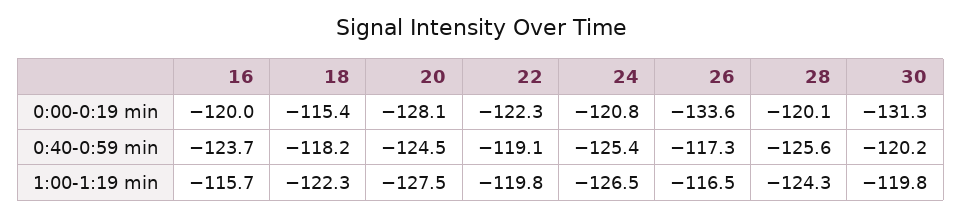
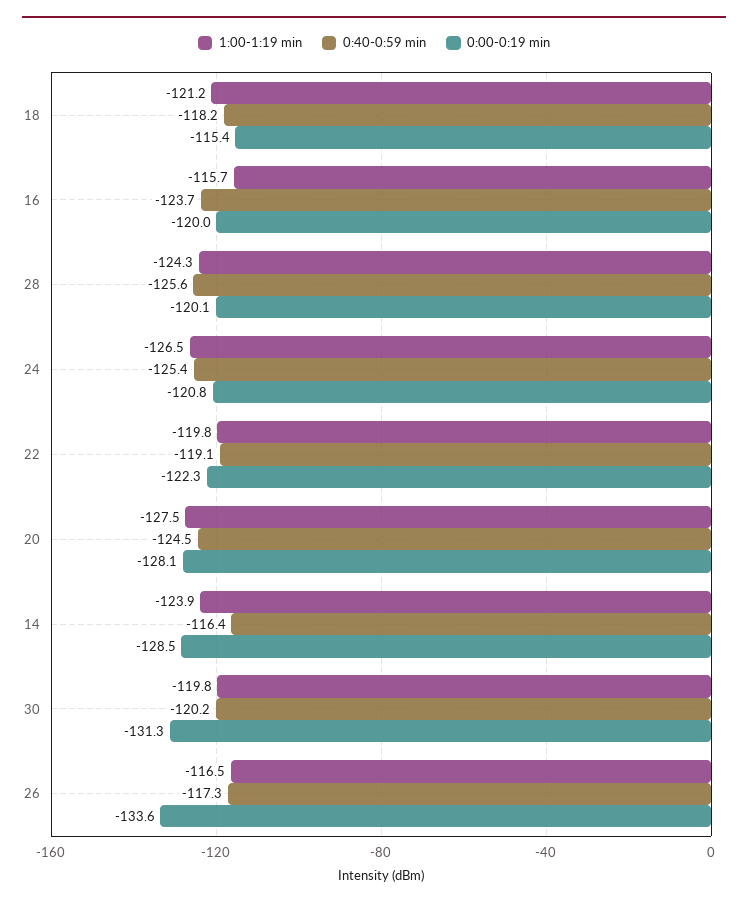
  {
    "0:00-0:19 min": {
      "16": -120,
      "18": -115.4,
      "20": -128.1,
      "22": -122.3,
      "24": -120.8,
      "26": -133.6,
      "28": -120.1,
-     "30": -131.3
+     "30": -131.3,
+     "14": -128.5
    },
    "0:40-0:59 min": {
      "16": -123.7,
      "18": -118.2,
      "20": -124.5,
      "22": -119.1,
      "24": -125.4,
      "26": -117.3,
      "28": -125.6,
-     "30": -120.2
+     "30": -120.2,
+     "14": -116.4
    },
    "1:00-1:19 min": {
      "16": -115.7,
-     "18": -122.3,
+     "18": -121.2,
      "20": -127.5,
      "22": -119.8,
      "24": -126.5,
      "26": -116.5,
      "28": -124.3,
-     "30": -119.8
+     "30": -119.8,
+     "14": -123.9
    }
  }

